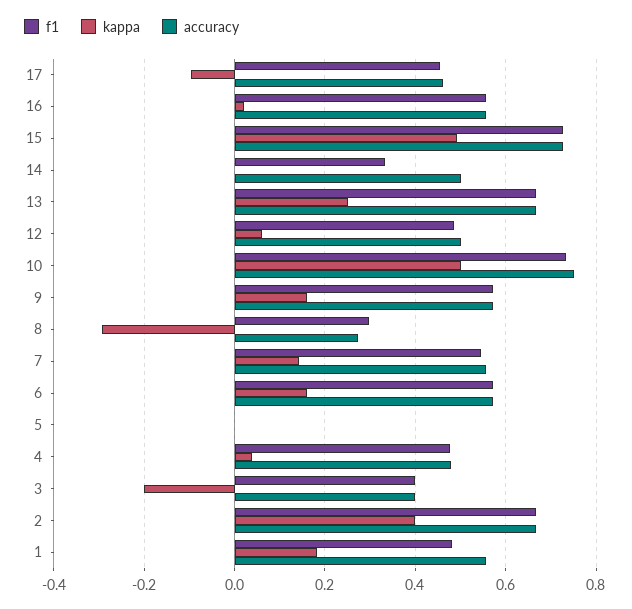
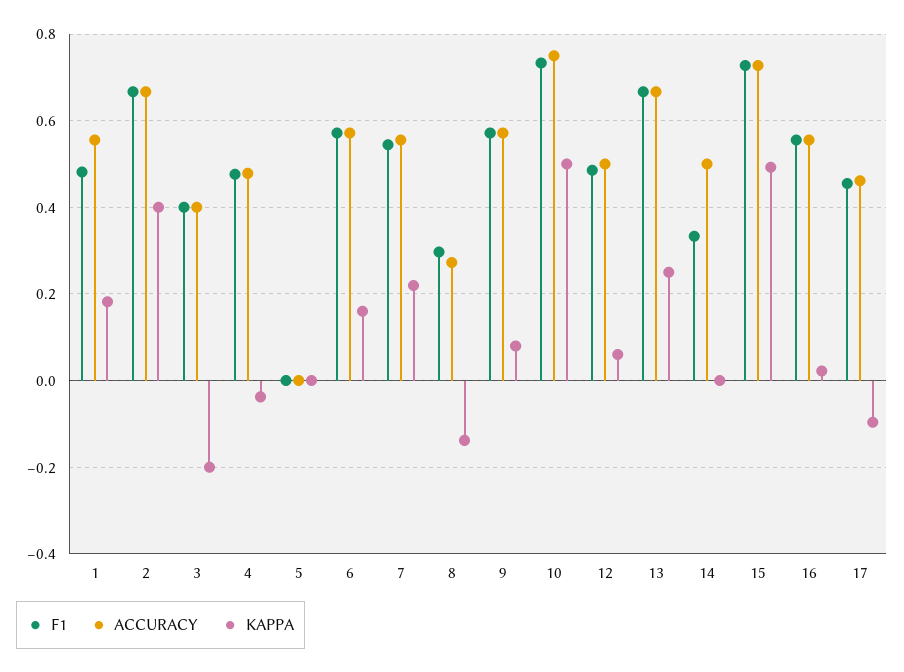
  {
    "f1": {
      "17": 0.46,
      "16": 0.56,
      "15": 0.72,
      "14": 0.34,
      "13": 0.66,
      "12": 0.48,
      "10": 0.74,
      "9": 0.58,
      "8": 0.3,
      "7": 0.54,
      "6": 0.58,
      "5": 0,
      "4": 0.48,
      "3": 0.4,
      "2": 0.66,
      "1": 0.48
    },
    "kappa": {
      "17": -0.1,
      "16": 0.02,
      "15": 0.5,
      "14": 0,
      "13": 0.26,
      "12": 0.06,
      "10": 0.5,
-     "9": 0.16,
+     "9": 0.08,
-     "8": -0.3,
+     "8": -0.14,
-     "7": 0.14,
+     "7": 0.22,
      "6": 0.16,
      "5": 0,
-     "4": 0.04,
+     "4": -0.04,
      "3": -0.2,
      "2": 0.4,
      "1": 0.18
    },
    "accuracy": {
      "17": 0.46,
      "16": 0.56,
      "15": 0.72,
      "14": 0.5,
      "13": 0.66,
      "12": 0.5,
      "10": 0.76,
      "9": 0.58,
      "8": 0.28,
      "7": 0.56,
      "6": 0.58,
      "5": 0,
      "4": 0.48,
      "3": 0.4,
      "2": 0.66,
      "1": 0.56
    }
  }

